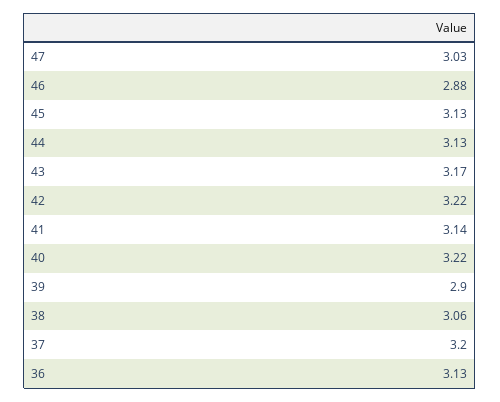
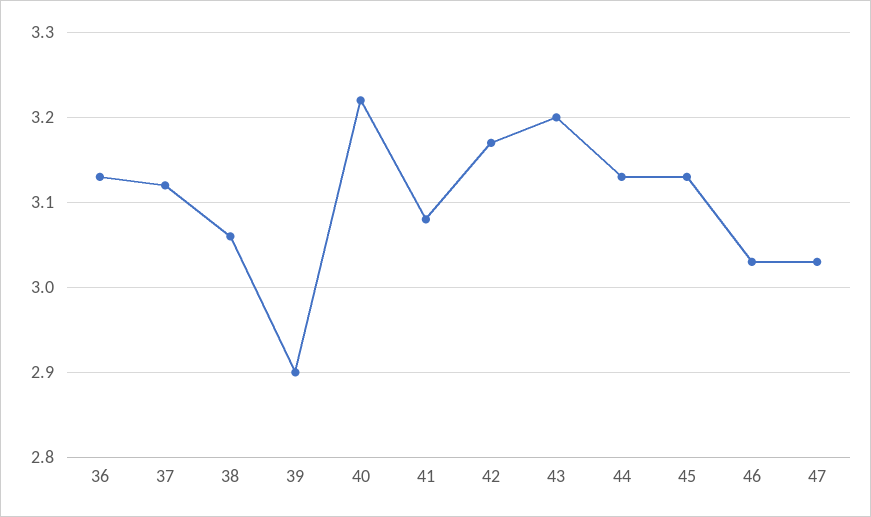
  {
    "47": 3.03,
-   "46": 2.88,
+   "46": 3.03,
    "45": 3.13,
    "44": 3.13,
-   "43": 3.17,
+   "43": 3.2,
-   "42": 3.22,
+   "42": 3.17,
-   "41": 3.14,
+   "41": 3.08,
    "40": 3.22,
    "39": 2.9,
    "38": 3.06,
-   "37": 3.2,
+   "37": 3.12,
    "36": 3.13
  }

